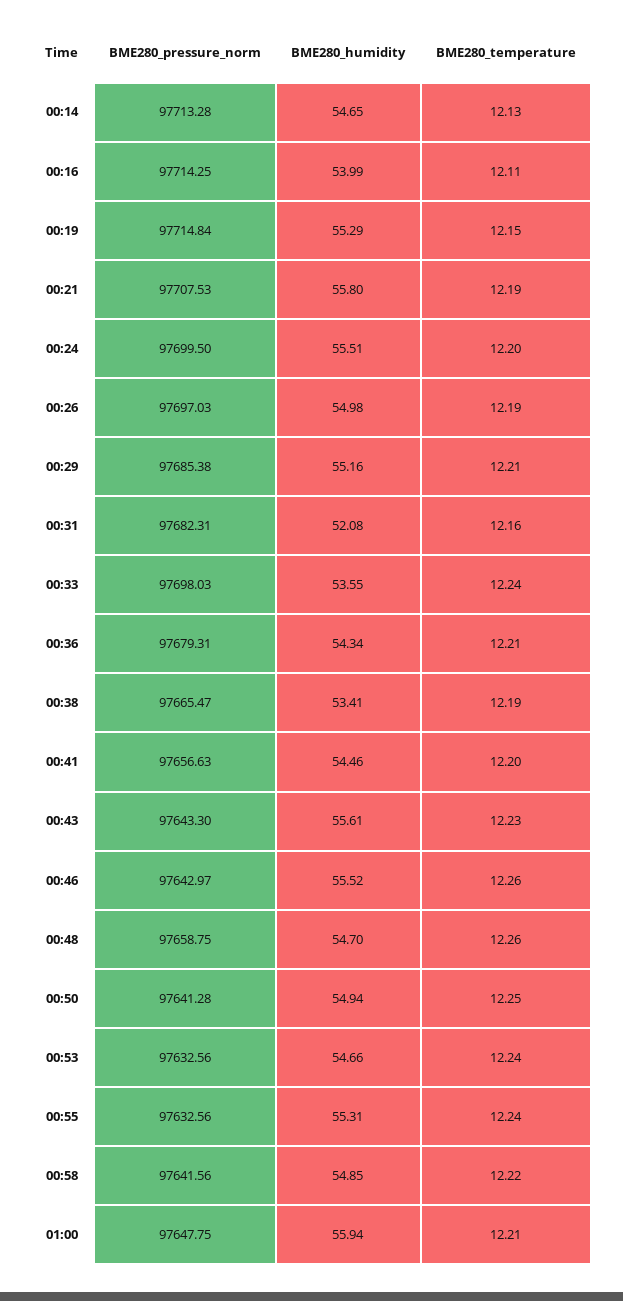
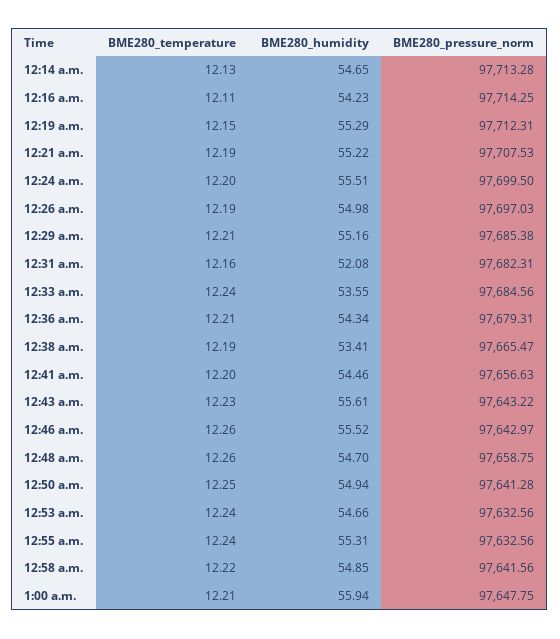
  {
    "BME280_pressure_norm": {
      "00:14": 97713.28,
      "00:16": 97714.25,
-     "00:19": 97714.84,
+     "00:19": 97712.31,
      "00:21": 97707.53,
      "00:24": 97699.5,
      "00:26": 97697.03,
      "00:29": 97685.38,
      "00:31": 97682.31,
-     "00:33": 97698.03,
+     "00:33": 97684.56,
      "00:36": 97679.31,
      "00:38": 97665.47,
      "00:41": 97656.63,
-     "00:43": 97643.3,
+     "00:43": 97643.22,
      "00:46": 97642.97,
      "00:48": 97658.75,
      "00:50": 97641.28,
      "00:53": 97632.56,
      "00:55": 97632.56,
      "00:58": 97641.56,
      "01:00": 97647.75
    },
    "BME280_humidity": {
      "00:14": 54.65,
-     "00:16": 53.99,
+     "00:16": 54.23,
      "00:19": 55.29,
-     "00:21": 55.8,
+     "00:21": 55.22,
      "00:24": 55.51,
      "00:26": 54.98,
      "00:29": 55.16,
      "00:31": 52.08,
      "00:33": 53.55,
      "00:36": 54.34,
      "00:38": 53.41,
      "00:41": 54.46,
      "00:43": 55.61,
      "00:46": 55.52,
      "00:48": 54.7,
      "00:50": 54.94,
      "00:53": 54.66,
      "00:55": 55.31,
      "00:58": 54.85,
      "01:00": 55.94
    },
    "BME280_temperature": {
      "00:14": 12.13,
      "00:16": 12.11,
      "00:19": 12.15,
      "00:21": 12.19,
      "00:24": 12.2,
      "00:26": 12.19,
      "00:29": 12.21,
      "00:31": 12.16,
      "00:33": 12.24,
      "00:36": 12.21,
      "00:38": 12.19,
      "00:41": 12.2,
      "00:43": 12.23,
      "00:46": 12.26,
      "00:48": 12.26,
      "00:50": 12.25,
      "00:53": 12.24,
      "00:55": 12.24,
      "00:58": 12.22,
      "01:00": 12.21
    }
  }

